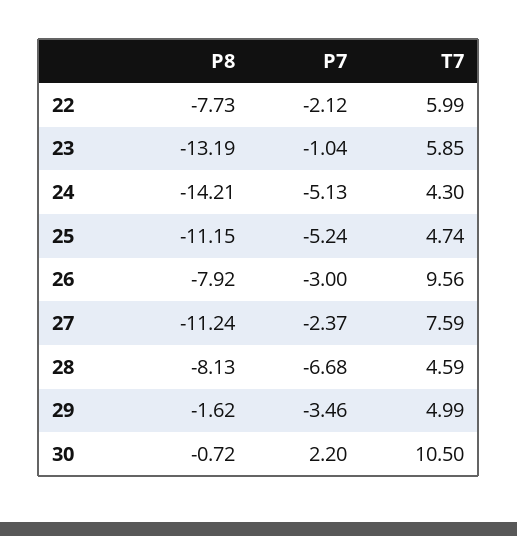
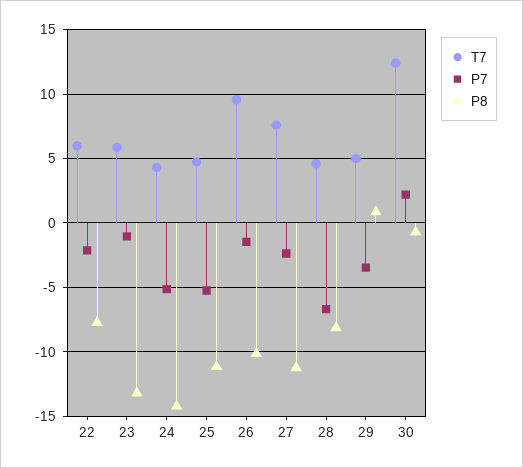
  {
    "P8": {
      "22": -7.73,
      "23": -13.19,
      "24": -14.21,
      "25": -11.15,
-     "26": -7.92,
+     "26": -10,
      "27": -11.24,
      "28": -8.13,
-     "29": -1.62,
+     "29": 1,
      "30": -0.72
    },
    "P7": {
      "22": -2.12,
      "23": -1.04,
      "24": -5.13,
      "25": -5.24,
-     "26": -3,
+     "26": -1.5,
      "27": -2.37,
      "28": -6.68,
      "29": -3.46,
      "30": 2.2
    },
    "T7": {
      "22": 5.99,
      "23": 5.85,
      "24": 4.3,
      "25": 4.74,
      "26": 9.56,
      "27": 7.59,
      "28": 4.59,
      "29": 4.99,
-     "30": 10.5
+     "30": 12.5
    }
  }

